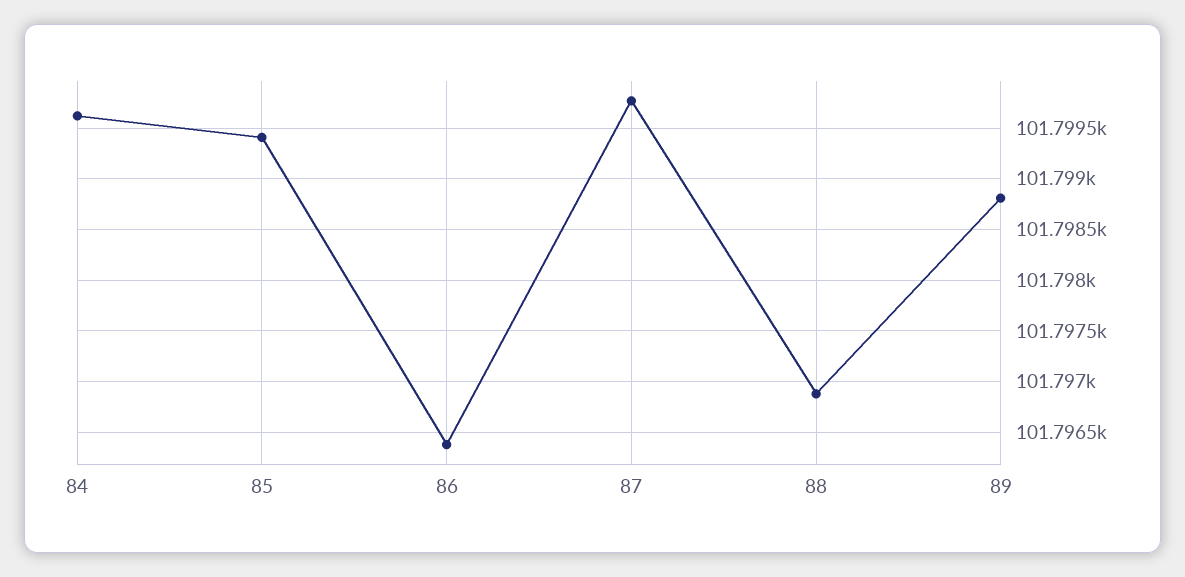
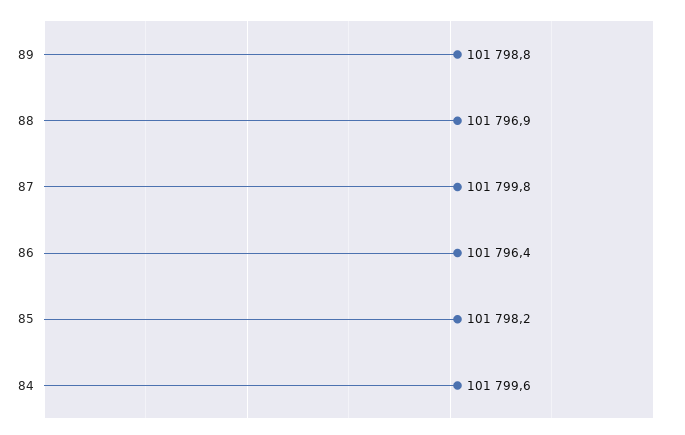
  {
    "84": 101799.6,
-   "85": 101799.4,
+   "85": 101798.2,
    "86": 101796.4,
    "87": 101799.8,
    "88": 101796.9,
    "89": 101798.8
  }

